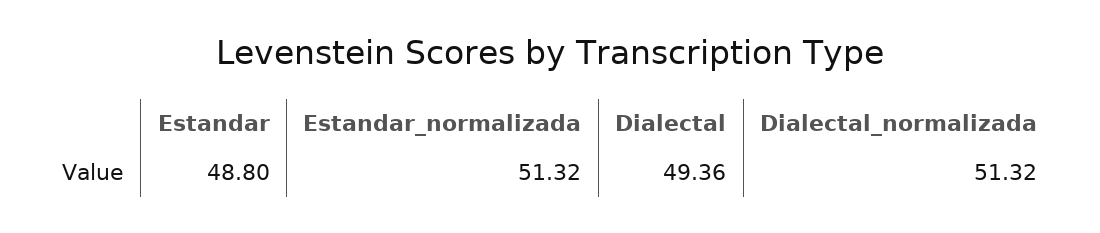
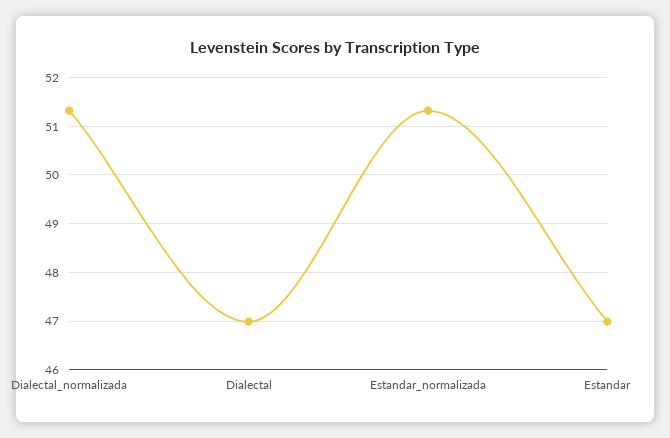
  {
-   "Estandar": 48.8,
+   "Estandar": 47,
    "Estandar_normalizada": 51.32,
-   "Dialectal": 49.36,
+   "Dialectal": 47,
    "Dialectal_normalizada": 51.32
  }

